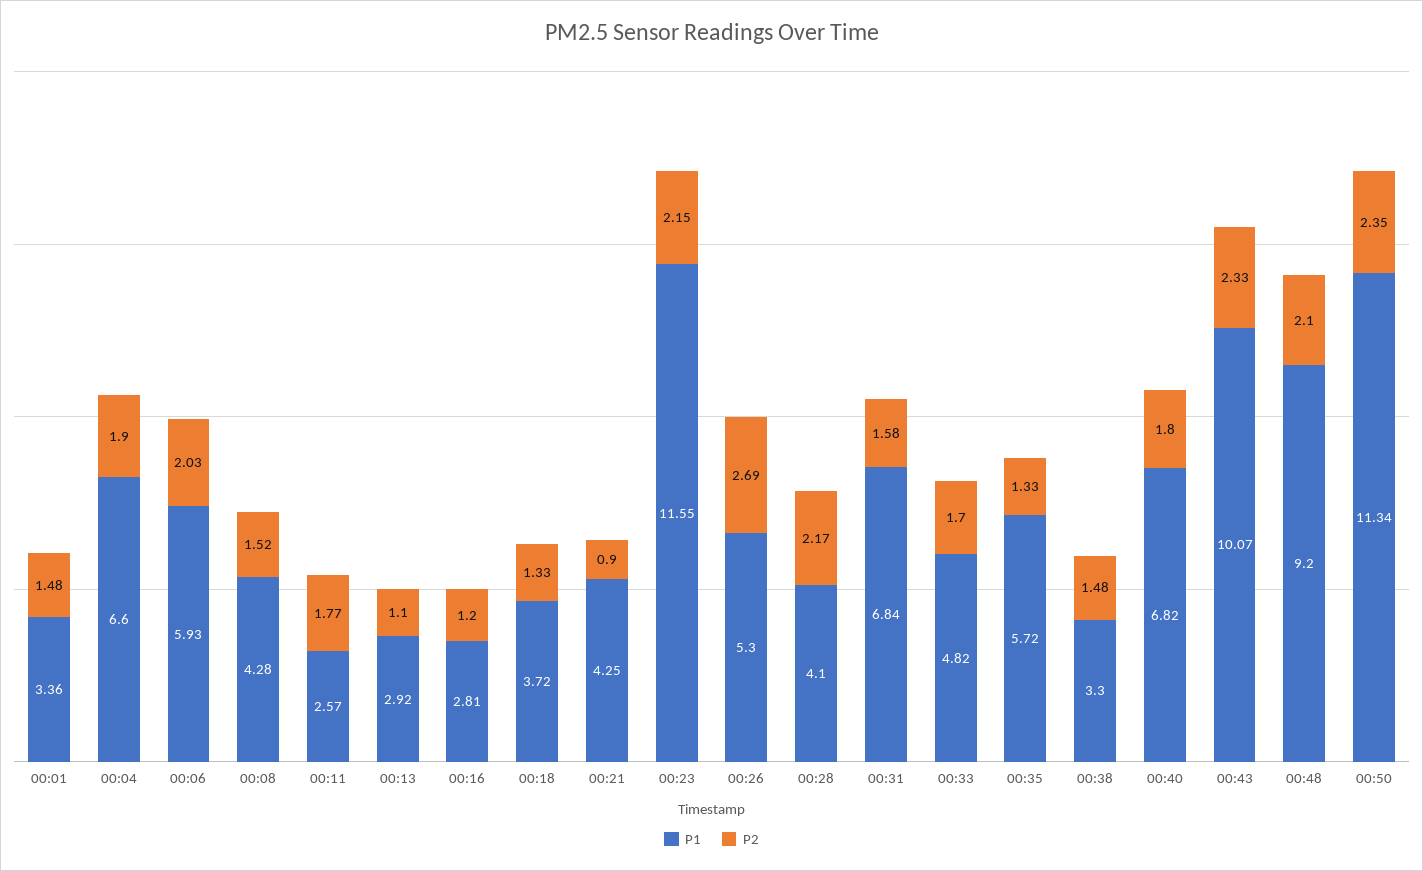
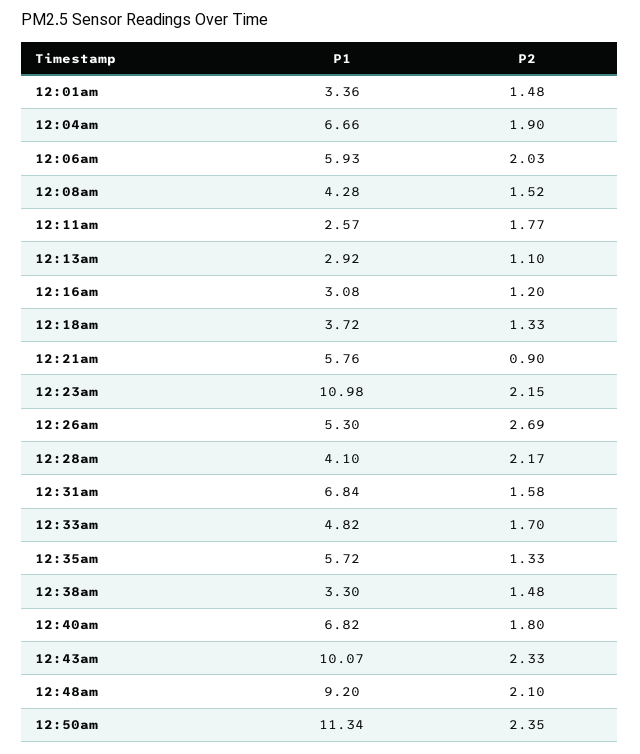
  {
    "P1": {
      "00:01": 3.36,
-     "00:04": 6.6,
+     "00:04": 6.66,
      "00:06": 5.93,
      "00:08": 4.28,
      "00:11": 2.57,
      "00:13": 2.92,
-     "00:16": 2.81,
+     "00:16": 3.08,
      "00:18": 3.72,
-     "00:21": 4.25,
+     "00:21": 5.76,
-     "00:23": 11.55,
+     "00:23": 10.98,
      "00:26": 5.3,
      "00:28": 4.1,
      "00:31": 6.84,
      "00:33": 4.82,
      "00:35": 5.72,
      "00:38": 3.3,
      "00:40": 6.82,
      "00:43": 10.07,
      "00:48": 9.2,
      "00:50": 11.34
    },
    "P2": {
      "00:01": 1.48,
      "00:04": 1.9,
      "00:06": 2.03,
      "00:08": 1.52,
      "00:11": 1.77,
      "00:13": 1.1,
      "00:16": 1.2,
      "00:18": 1.33,
      "00:21": 0.9,
      "00:23": 2.15,
      "00:26": 2.69,
      "00:28": 2.17,
      "00:31": 1.58,
      "00:33": 1.7,
      "00:35": 1.33,
      "00:38": 1.48,
      "00:40": 1.8,
      "00:43": 2.33,
      "00:48": 2.1,
      "00:50": 2.35
    }
  }

